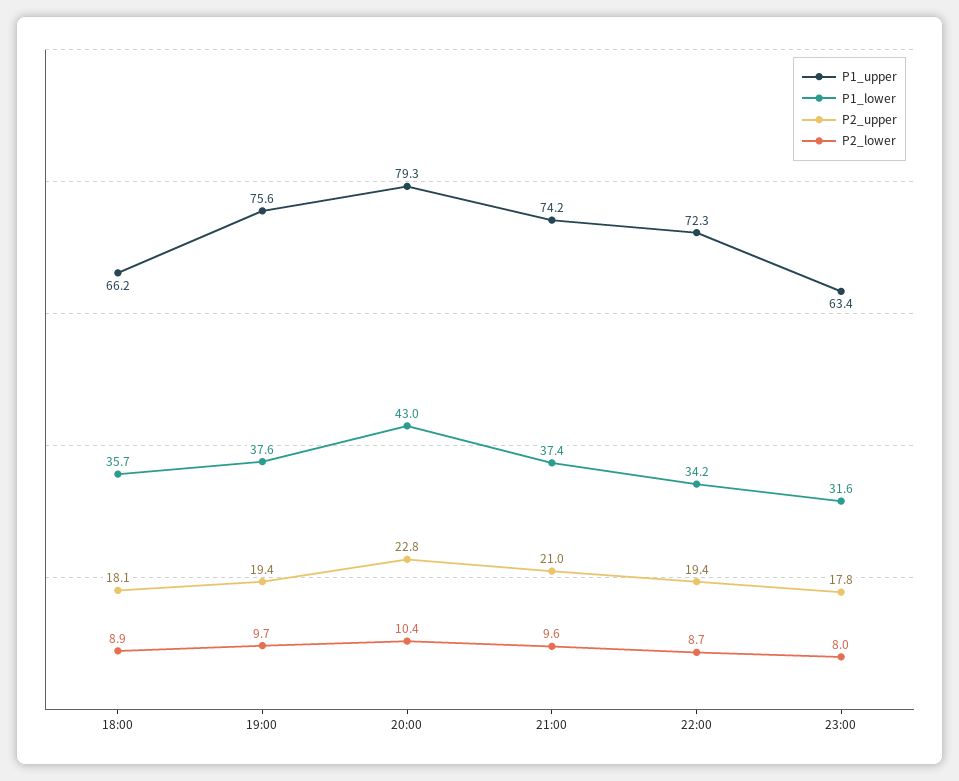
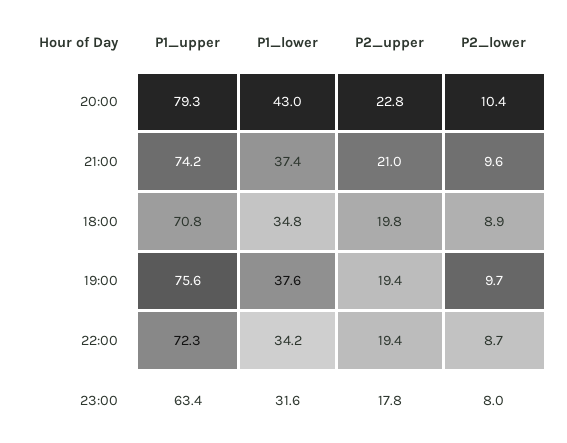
  {
    "P1_upper": {
-     "18:00": 66.2,
+     "18:00": 70.8,
      "19:00": 75.6,
      "20:00": 79.3,
      "21:00": 74.2,
      "22:00": 72.3,
      "23:00": 63.4
    },
    "P1_lower": {
-     "18:00": 35.7,
+     "18:00": 34.8,
      "19:00": 37.6,
      "20:00": 43,
      "21:00": 37.4,
      "22:00": 34.2,
      "23:00": 31.6
    },
    "P2_upper": {
-     "18:00": 18.1,
+     "18:00": 19.8,
      "19:00": 19.4,
      "20:00": 22.8,
      "21:00": 21,
      "22:00": 19.4,
      "23:00": 17.8
    },
    "P2_lower": {
      "18:00": 8.9,
      "19:00": 9.7,
      "20:00": 10.4,
      "21:00": 9.6,
      "22:00": 8.7,
      "23:00": 8
    }
  }

